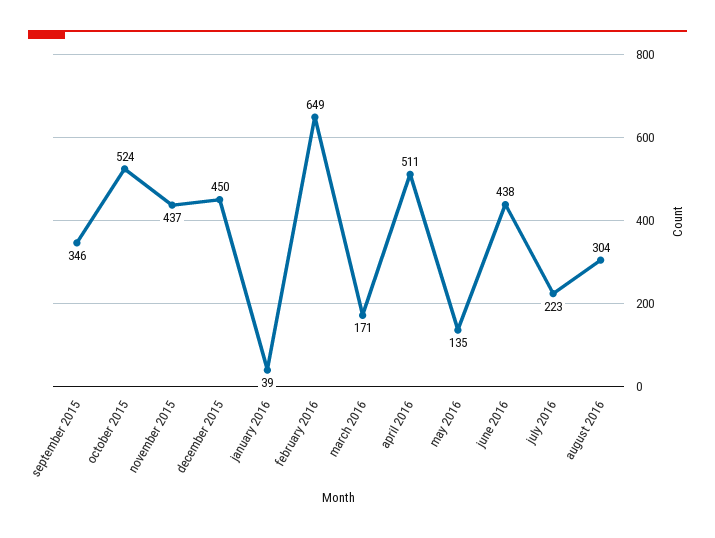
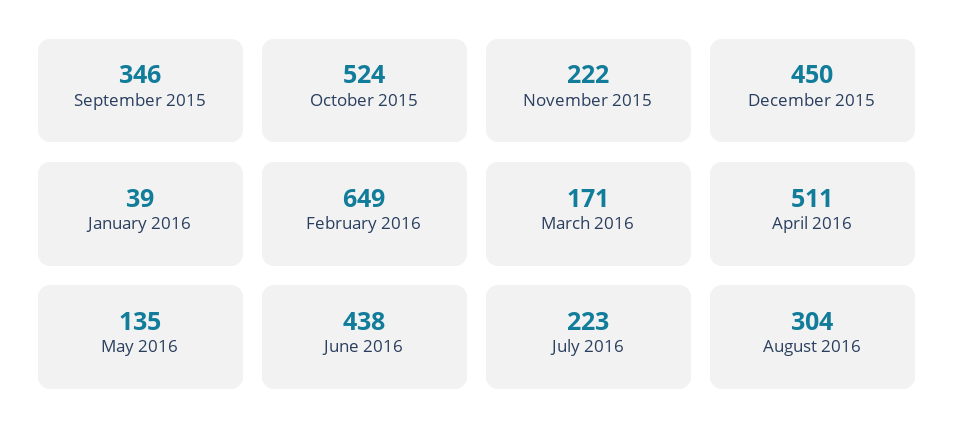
  {
    "september 2015": 346,
    "october 2015": 524,
-   "november 2015": 437,
+   "november 2015": 222,
    "december 2015": 450,
    "january 2016": 39,
    "february 2016": 649,
    "march 2016": 171,
    "april 2016": 511,
    "may 2016": 135,
    "june 2016": 438,
    "july 2016": 223,
    "august 2016": 304
  }

